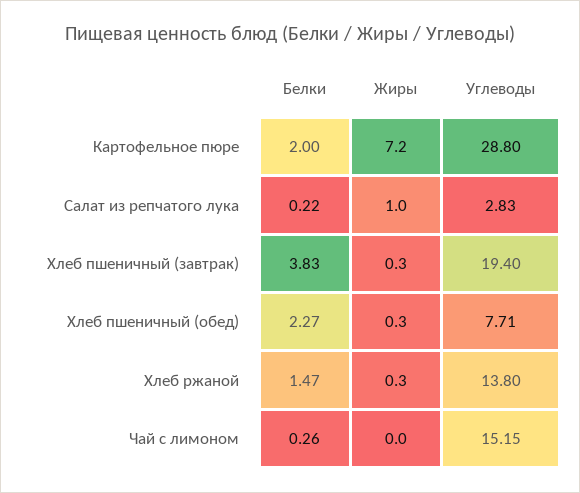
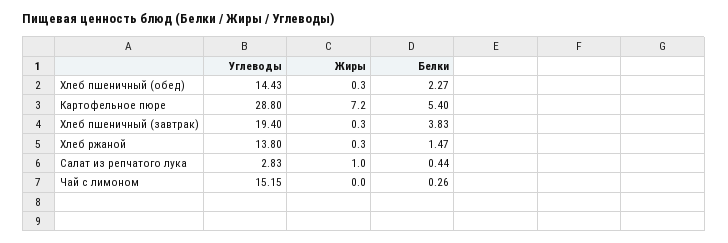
  {
    "Белки": {
-     "Картофельное пюре": 2,
+     "Картофельное пюре": 5.4,
-     "Салат из репчатого лука": 0.22,
+     "Салат из репчатого лука": 0.44,
      "Хлеб пшеничный (завтрак)": 3.83,
      "Хлеб пшеничный (обед)": 2.27,
      "Хлеб ржаной": 1.47,
      "Чай с лимоном": 0.26
    },
    "Жиры": {
      "Картофельное пюре": 7.2,
      "Салат из репчатого лука": 1,
      "Хлеб пшеничный (завтрак)": 0.3,
      "Хлеб пшеничный (обед)": 0.3,
      "Хлеб ржаной": 0.3,
      "Чай с лимоном": 0
    },
    "Углеводы": {
      "Картофельное пюре": 28.8,
      "Салат из репчатого лука": 2.83,
      "Хлеб пшеничный (завтрак)": 19.4,
-     "Хлеб пшеничный (обед)": 7.71,
+     "Хлеб пшеничный (обед)": 14.43,
      "Хлеб ржаной": 13.8,
      "Чай с лимоном": 15.15
    }
  }

